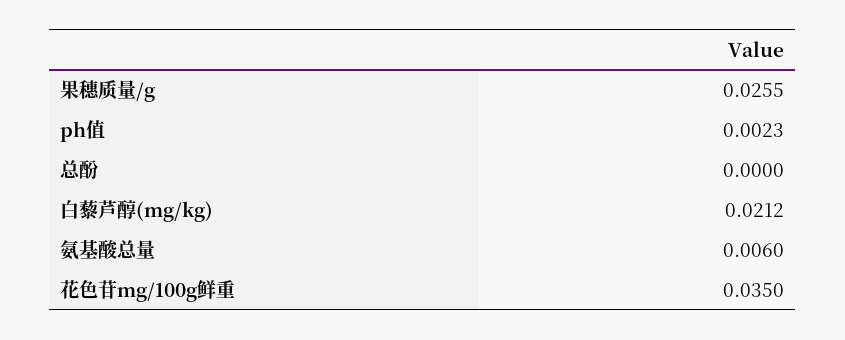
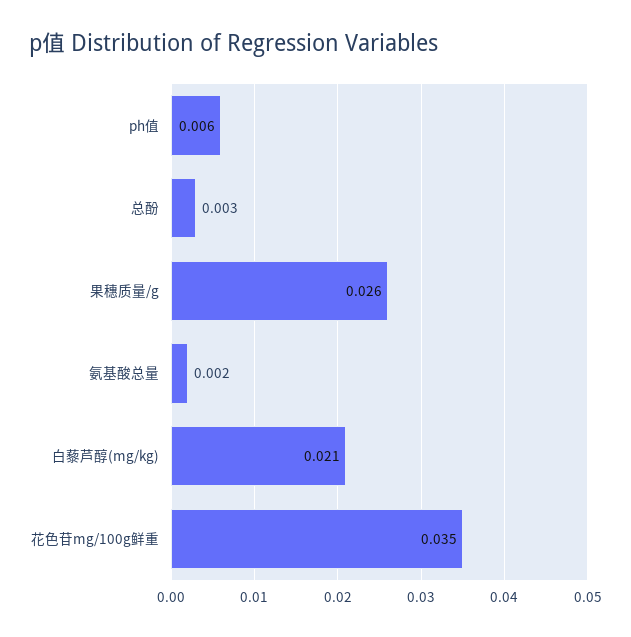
  {
    "果穗质量/g": 0.0255,
-   "ph值": 0.0023,
+   "ph值": 0.006,
-   "总酚": 0,
+   "总酚": 0.003,
    "白藜芦醇(mg/kg)": 0.0212,
-   "氨基酸总量": 0.006,
+   "氨基酸总量": 0.002,
    "花色苷mg/100g鲜重": 0.035
  }

